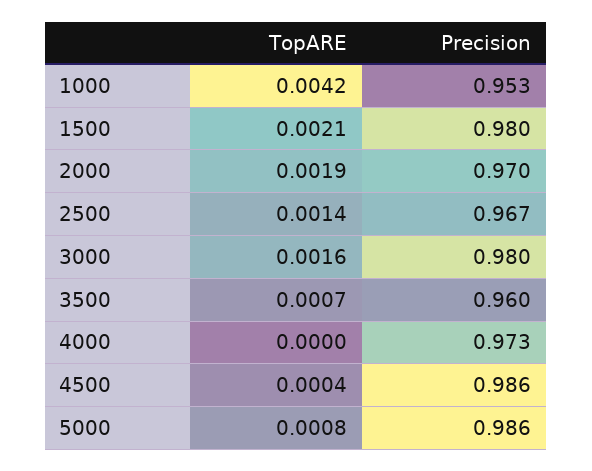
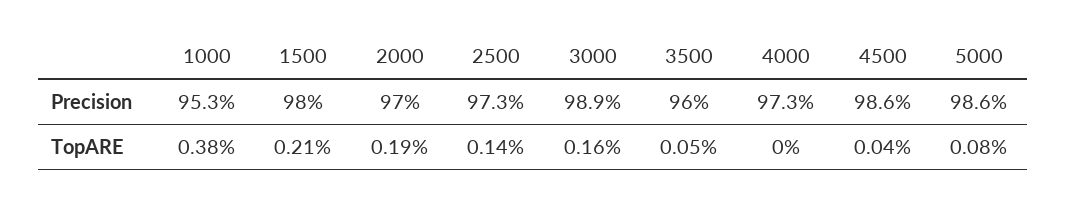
  {
    "TopARE": {
-     "1000": 0.0042,
+     "1000": 0.0038,
      "1500": 0.0021,
      "2000": 0.0019,
      "2500": 0.0014,
      "3000": 0.0016,
-     "3500": 0.0007,
+     "3500": 0.0005,
      "4000": 0,
      "4500": 0.0004,
      "5000": 0.0008
    },
    "Precision": {
      "1000": 0.953,
      "1500": 0.98,
      "2000": 0.97,
-     "2500": 0.967,
+     "2500": 0.973,
-     "3000": 0.98,
+     "3000": 0.989,
      "3500": 0.96,
      "4000": 0.973,
      "4500": 0.986,
      "5000": 0.986
    }
  }

